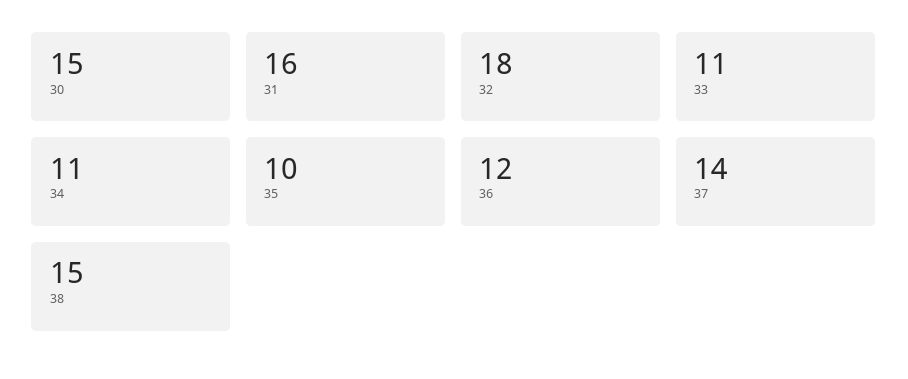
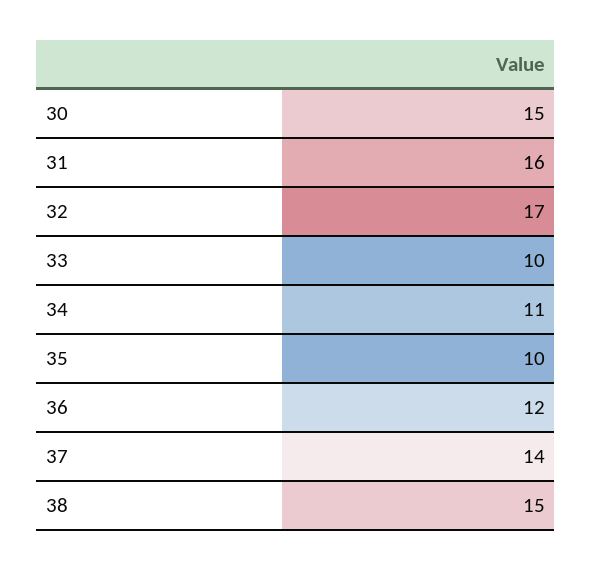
  {
    "30": 15,
    "31": 16,
-   "32": 18,
+   "32": 17,
-   "33": 11,
+   "33": 10,
    "34": 11,
    "35": 10,
    "36": 12,
    "37": 14,
    "38": 15
  }

